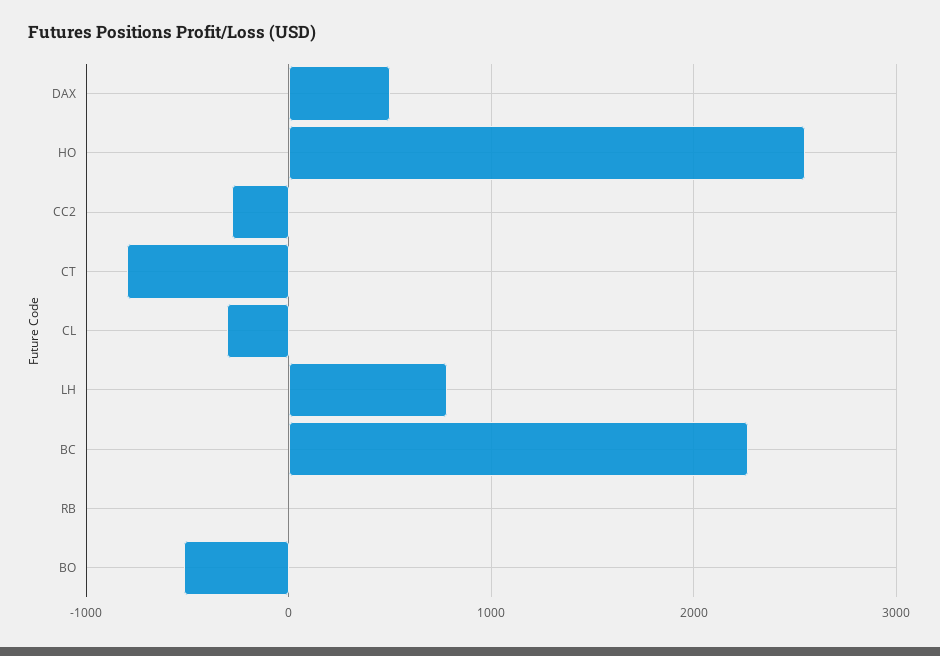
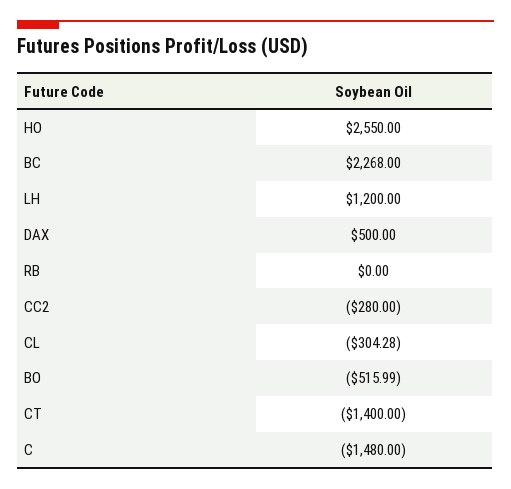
  {
    "DAX": 500,
    "HO": 2550,
    "CC2": -280,
-   "CT": -800,
+   "CT": -1400,
    "CL": -304.28,
-   "LH": 800,
+   "LH": 1200,
    "BC": 2268,
    "RB": 0,
-   "BO": -515.99
+   "BO": -515.99,
+   "C": -1480
  }

